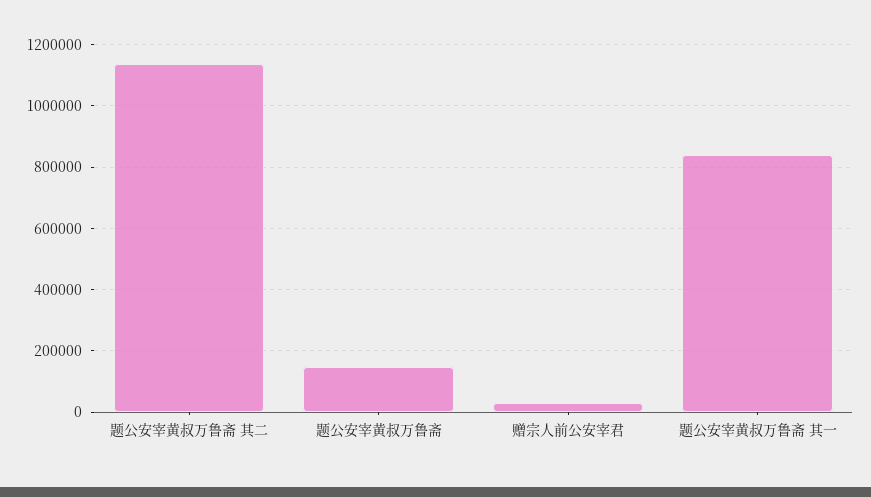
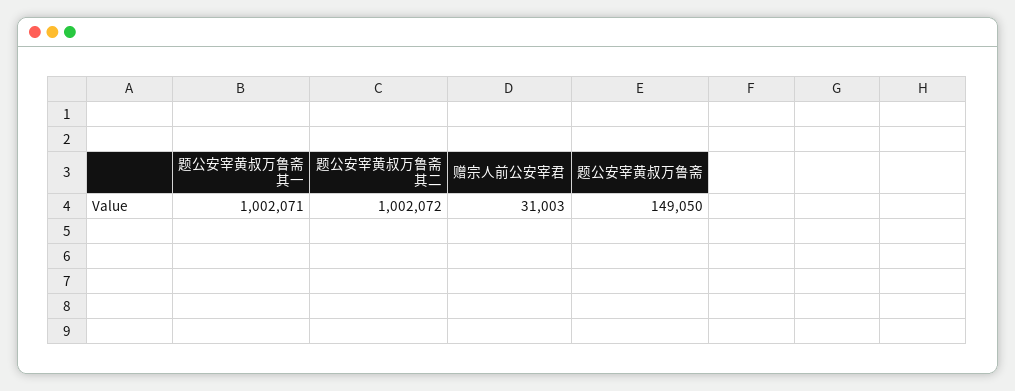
  {
-   "题公安宰黄叔万鲁斋 其二": 1140000,
+   "题公安宰黄叔万鲁斋 其二": 1002072,
    "题公安宰黄叔万鲁斋": 149050,
    "赠宗人前公安宰君": 31003,
-   "题公安宰黄叔万鲁斋 其一": 840000
+   "题公安宰黄叔万鲁斋 其一": 1002071
  }

